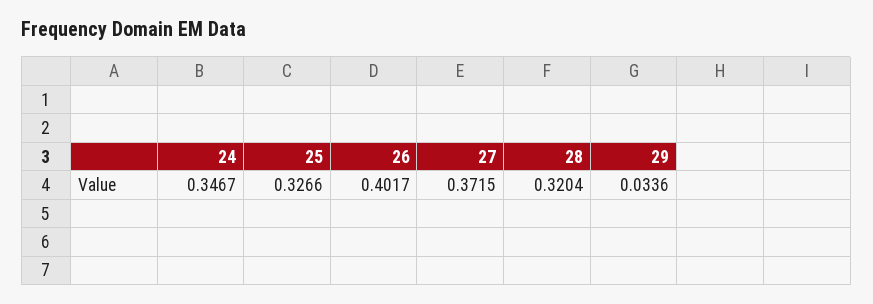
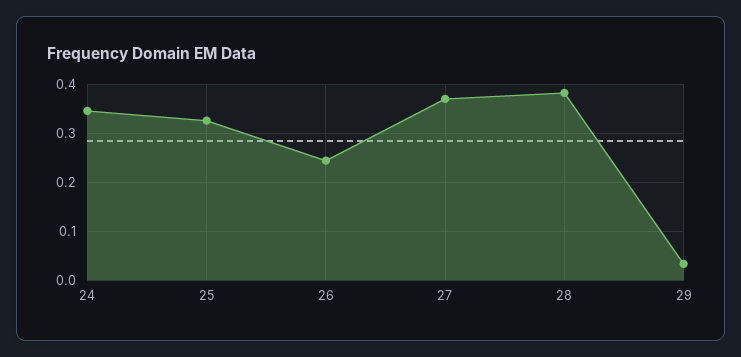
  {
    "24": 0.3467,
    "25": 0.3266,
-   "26": 0.4017,
+   "26": 0.24,
    "27": 0.3715,
-   "28": 0.3204,
+   "28": 0.38,
    "29": 0.0336
  }

